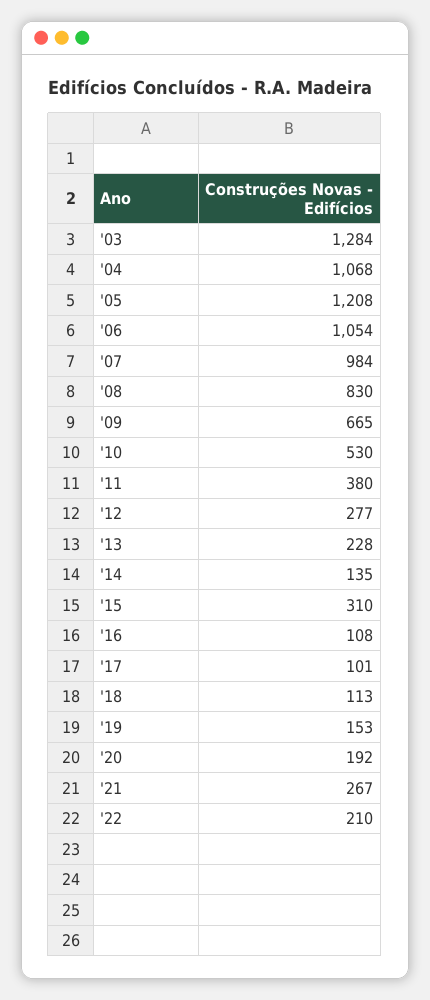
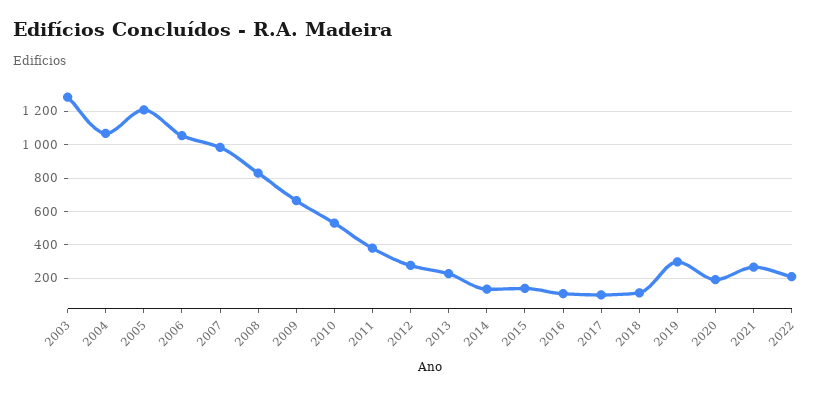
  {
    "'03": 1284,
    "'04": 1068,
    "'05": 1208,
    "'06": 1054,
    "'07": 984,
    "'08": 830,
    "'09": 665,
    "'10": 530,
    "'11": 380,
    "'12": 277,
    "'13": 228,
    "'14": 135,
-   "'15": 310,
+   "'15": 150,
    "'16": 108,
    "'17": 101,
    "'18": 113,
-   "'19": 153,
+   "'19": 300,
    "'20": 192,
    "'21": 267,
    "'22": 210
  }

